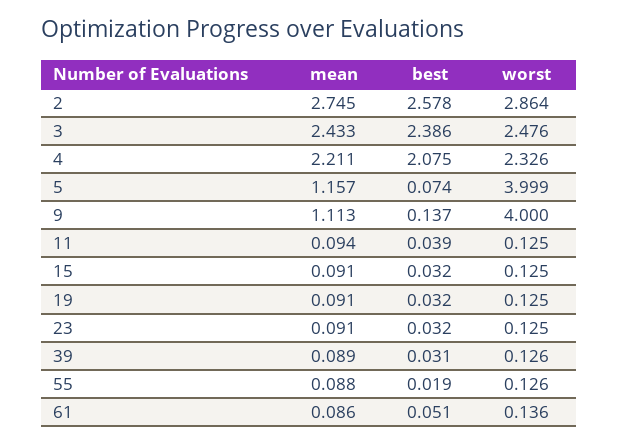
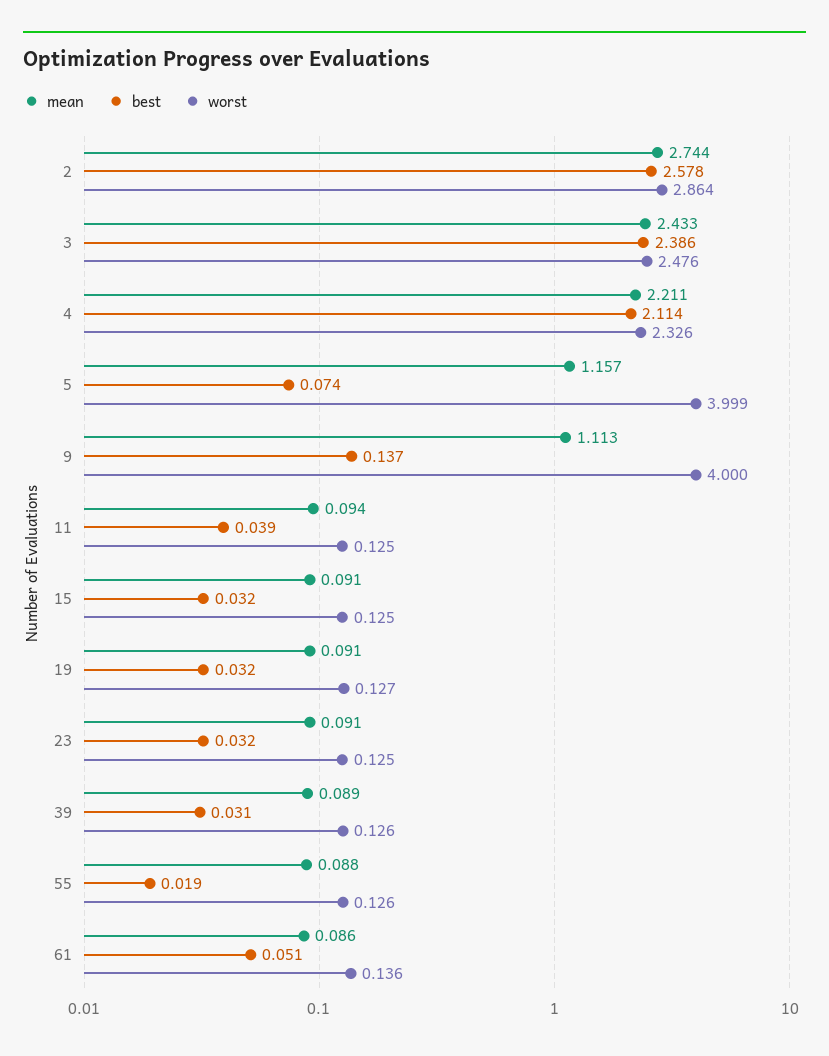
  {
    "mean": {
-     "2": 2.745,
+     "2": 2.744,
      "3": 2.433,
      "4": 2.211,
      "5": 1.157,
      "9": 1.113,
      "11": 0.094,
      "15": 0.091,
      "19": 0.091,
      "23": 0.091,
      "39": 0.089,
      "55": 0.088,
      "61": 0.086
    },
    "best": {
      "2": 2.578,
      "3": 2.386,
-     "4": 2.075,
+     "4": 2.114,
      "5": 0.074,
      "9": 0.137,
      "11": 0.039,
      "15": 0.032,
      "19": 0.032,
      "23": 0.032,
      "39": 0.031,
      "55": 0.019,
      "61": 0.051
    },
    "worst": {
      "2": 2.864,
      "3": 2.476,
      "4": 2.326,
      "5": 3.999,
      "9": 4,
      "11": 0.125,
      "15": 0.125,
-     "19": 0.125,
+     "19": 0.127,
      "23": 0.125,
      "39": 0.126,
      "55": 0.126,
      "61": 0.136
    }
  }

